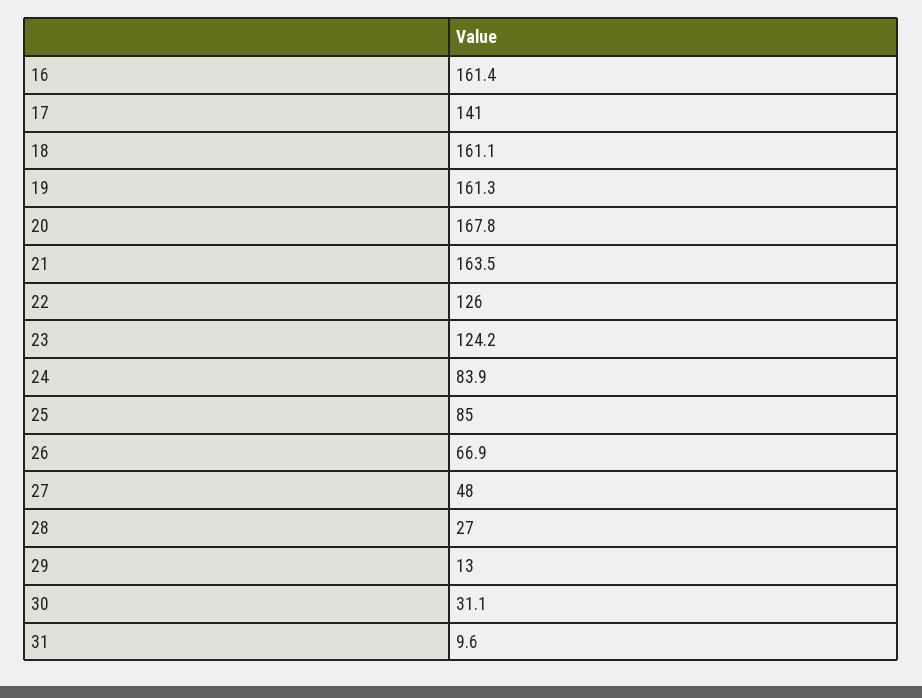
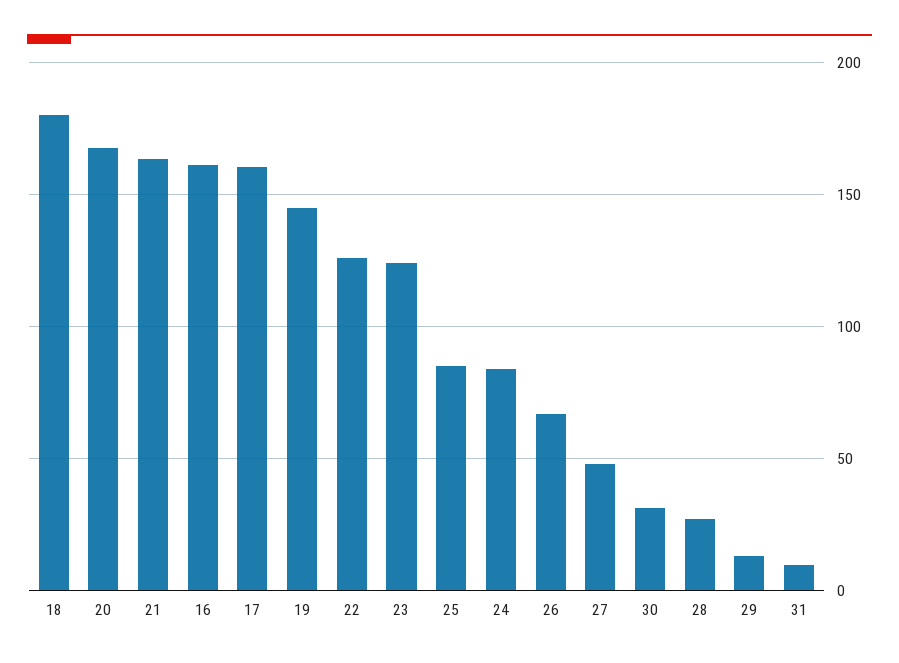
  {
    "16": 161.4,
-   "17": 141,
+   "17": 160,
-   "18": 161.1,
+   "18": 180,
-   "19": 161.3,
+   "19": 145,
    "20": 167.8,
    "21": 163.5,
    "22": 126,
    "23": 124.2,
    "24": 83.9,
    "25": 85,
    "26": 66.9,
    "27": 48,
    "28": 27,
    "29": 13,
    "30": 31.1,
    "31": 9.6
  }

